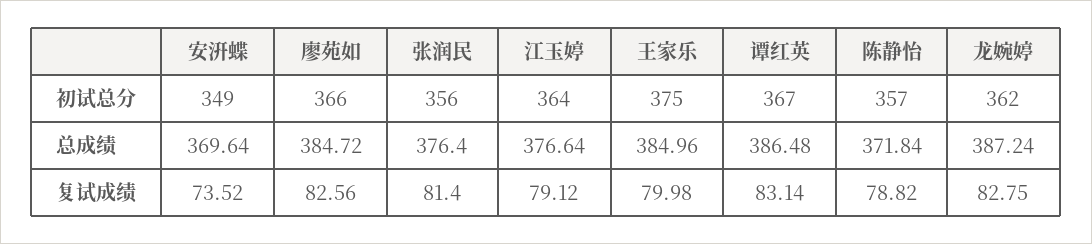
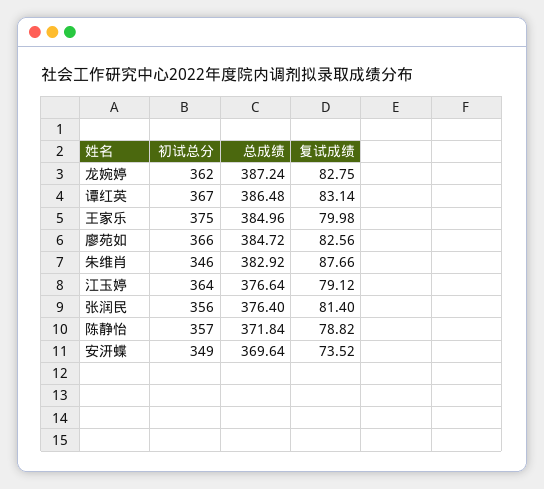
  {
    "安汧蝶": {
      "初试总分": 349,
      "总成绩": 369.64,
      "复试成绩": 73.52
    },
    "廖苑如": {
      "初试总分": 366,
      "总成绩": 384.72,
      "复试成绩": 82.56
    },
    "张润民": {
      "初试总分": 356,
      "总成绩": 376.4,
      "复试成绩": 81.4
    },
    "江玉婷": {
      "初试总分": 364,
      "总成绩": 376.64,
      "复试成绩": 79.12
    },
    "王家乐": {
      "初试总分": 375,
      "总成绩": 384.96,
      "复试成绩": 79.98
    },
    "谭红英": {
      "初试总分": 367,
      "总成绩": 386.48,
      "复试成绩": 83.14
    },
    "陈静怡": {
      "初试总分": 357,
      "总成绩": 371.84,
      "复试成绩": 78.82
    },
    "龙婉婷": {
      "初试总分": 362,
      "总成绩": 387.24,
      "复试成绩": 82.75
-   }
+   },
+   "朱维肖": {
+     "初试总分": 346,
+     "总成绩": 382.92,
+     "复试成绩": 87.66
+   }
  }

